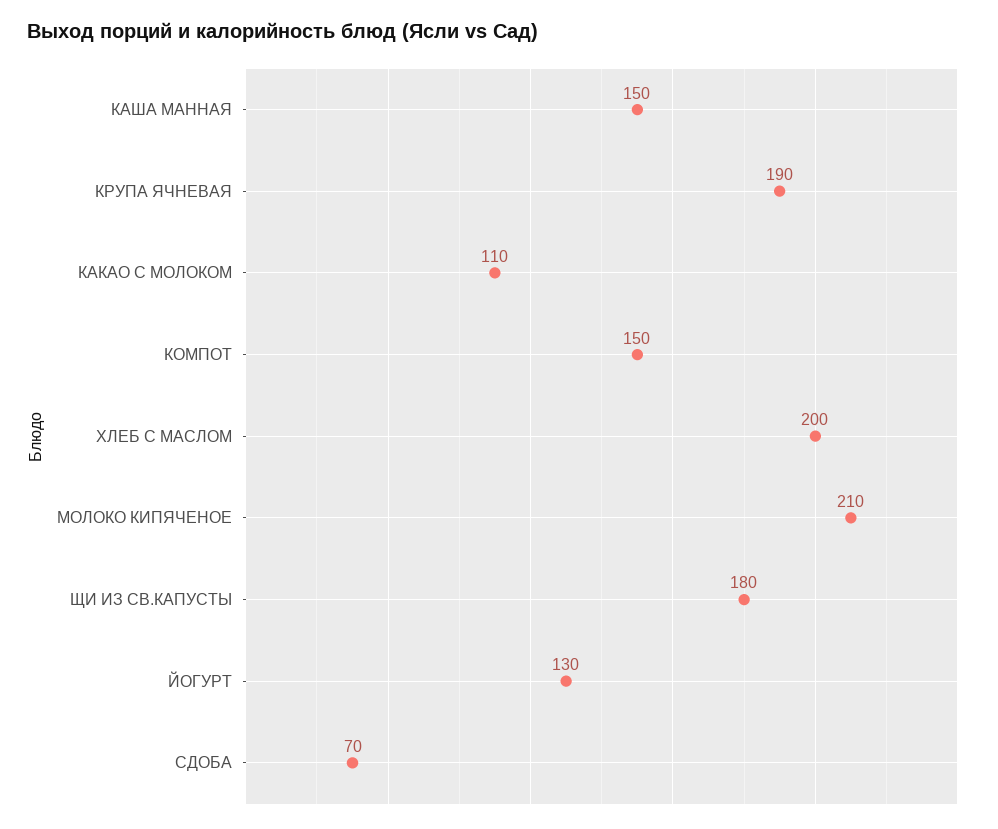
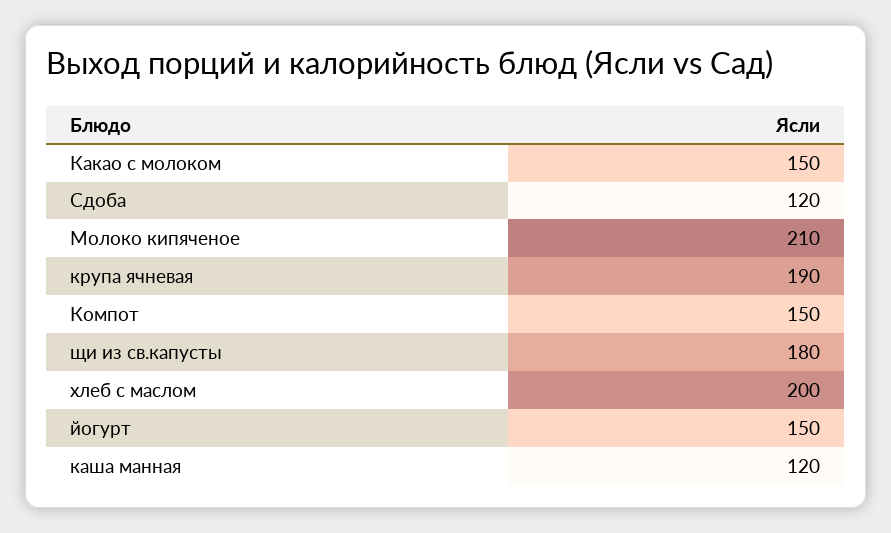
  {
-   "КАША МАННАЯ": 150,
+   "КАША МАННАЯ": 120,
    "КРУПА ЯЧНЕВАЯ": 190,
-   "КАКАО С МОЛОКОМ": 110,
+   "КАКАО С МОЛОКОМ": 150,
    "КОМПОТ": 150,
    "ХЛЕБ С МАСЛОМ": 200,
    "МОЛОКО КИПЯЧЕНОЕ": 210,
    "ЩИ ИЗ СВ.КАПУСТЫ": 180,
-   "ЙОГУРТ": 130,
+   "ЙОГУРТ": 150,
-   "СДОБА": 70
+   "СДОБА": 120
  }

